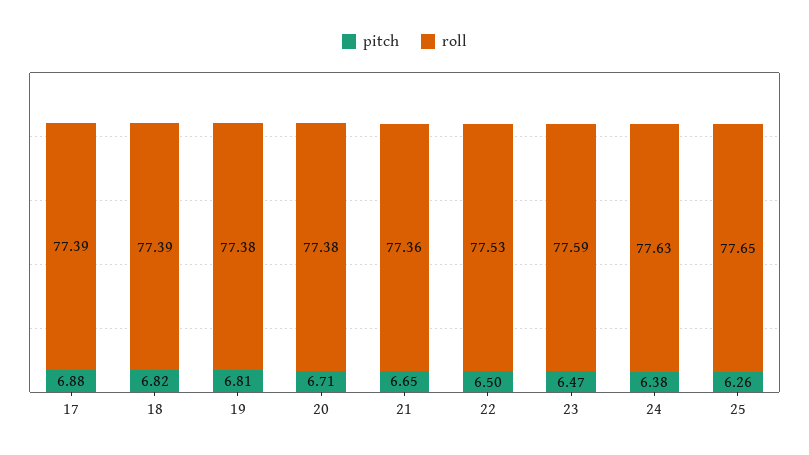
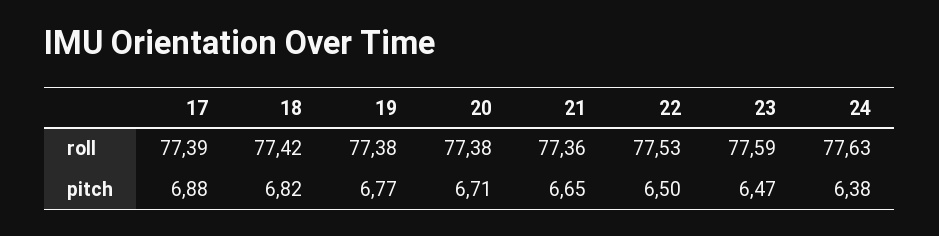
  {
    "pitch": {
      "17": 6.88,
      "18": 6.82,
-     "19": 6.81,
+     "19": 6.77,
      "20": 6.71,
      "21": 6.65,
      "22": 6.5,
      "23": 6.47,
-     "24": 6.38,
+     "24": 6.38
-     "25": 6.26
    },
    "roll": {
      "17": 77.39,
-     "18": 77.39,
+     "18": 77.42,
      "19": 77.38,
      "20": 77.38,
      "21": 77.36,
      "22": 77.53,
      "23": 77.59,
-     "24": 77.63,
+     "24": 77.63
-     "25": 77.65
    }
  }

